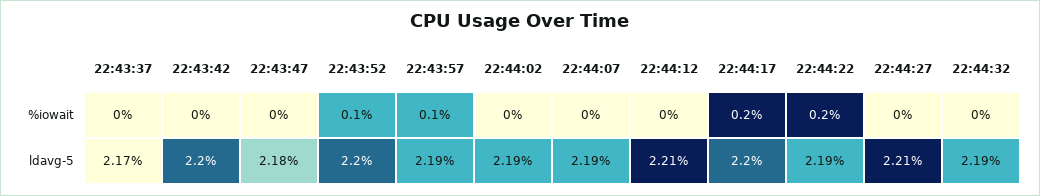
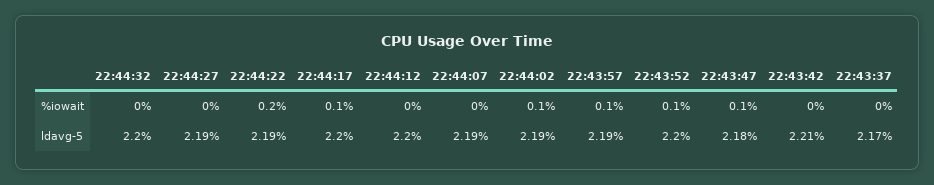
  {
    "22:43:37": {
      "%iowait": 0,
      "ldavg-5": 2.17
    },
    "22:43:42": {
      "%iowait": 0,
-     "ldavg-5": 2.2
+     "ldavg-5": 2.21
    },
    "22:43:47": {
-     "%iowait": 0,
+     "%iowait": 0.1,
      "ldavg-5": 2.18
    },
    "22:43:52": {
      "%iowait": 0.1,
      "ldavg-5": 2.2
    },
    "22:43:57": {
      "%iowait": 0.1,
      "ldavg-5": 2.19
    },
    "22:44:02": {
-     "%iowait": 0,
+     "%iowait": 0.1,
      "ldavg-5": 2.19
    },
    "22:44:07": {
      "%iowait": 0,
      "ldavg-5": 2.19
    },
    "22:44:12": {
      "%iowait": 0,
-     "ldavg-5": 2.21
+     "ldavg-5": 2.2
    },
    "22:44:17": {
-     "%iowait": 0.2,
+     "%iowait": 0.1,
      "ldavg-5": 2.2
    },
    "22:44:22": {
      "%iowait": 0.2,
      "ldavg-5": 2.19
    },
    "22:44:27": {
      "%iowait": 0,
-     "ldavg-5": 2.21
+     "ldavg-5": 2.19
    },
    "22:44:32": {
      "%iowait": 0,
-     "ldavg-5": 2.19
+     "ldavg-5": 2.2
    }
  }

